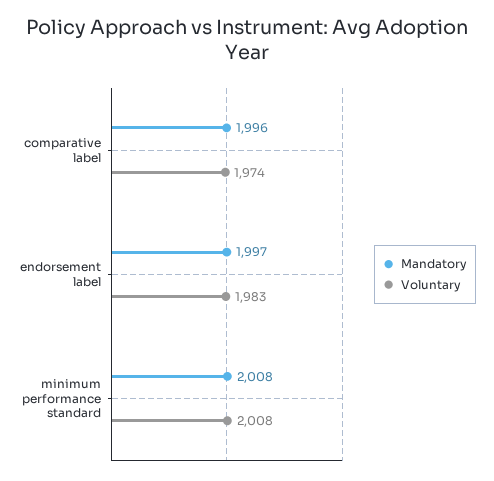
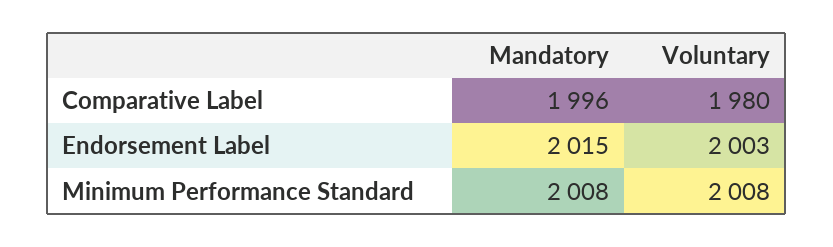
  {
    "Mandatory": {
      "comparative label": 1996,
-     "endorsement label": 1997,
+     "endorsement label": 2015,
      "minimum performance standard": 2008
    },
    "Voluntary": {
-     "comparative label": 1974,
+     "comparative label": 1980,
-     "endorsement label": 1983,
+     "endorsement label": 2003,
      "minimum performance standard": 2008
    }
  }

